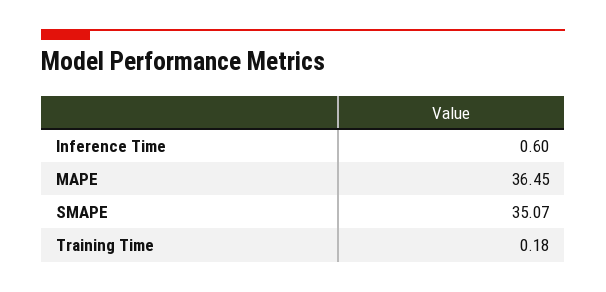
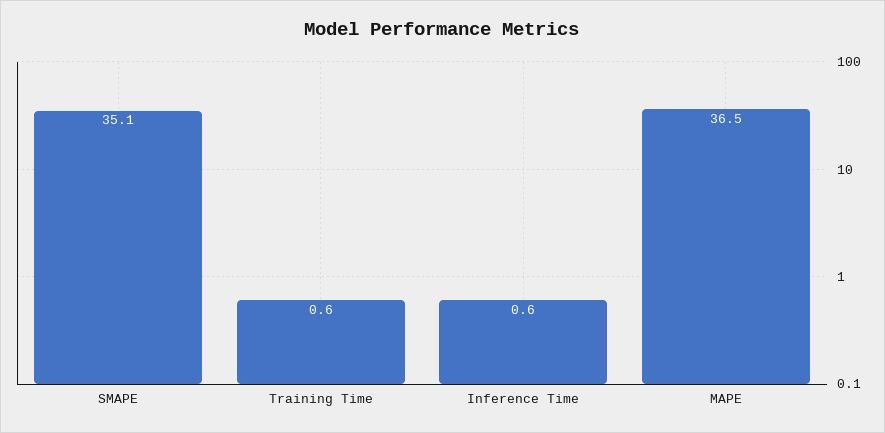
  {
    "Inference Time": 0.6,
    "MAPE": 36.45,
    "SMAPE": 35.07,
-   "Training Time": 0.18
+   "Training Time": 0.6
  }

